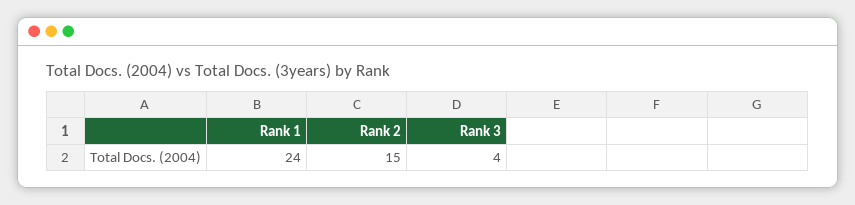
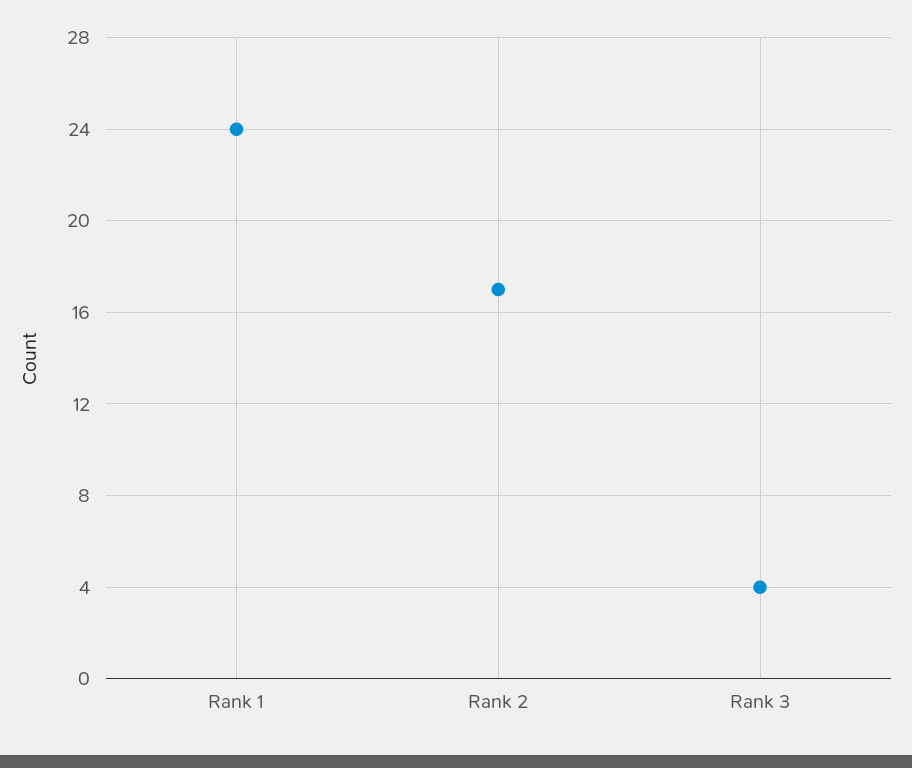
  {
    "Rank 1": 24,
-   "Rank 2": 15,
+   "Rank 2": 17,
    "Rank 3": 4
  }

